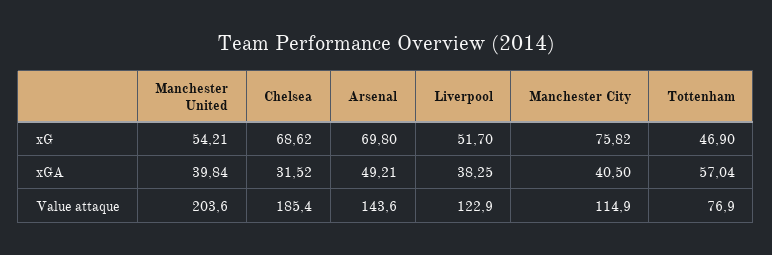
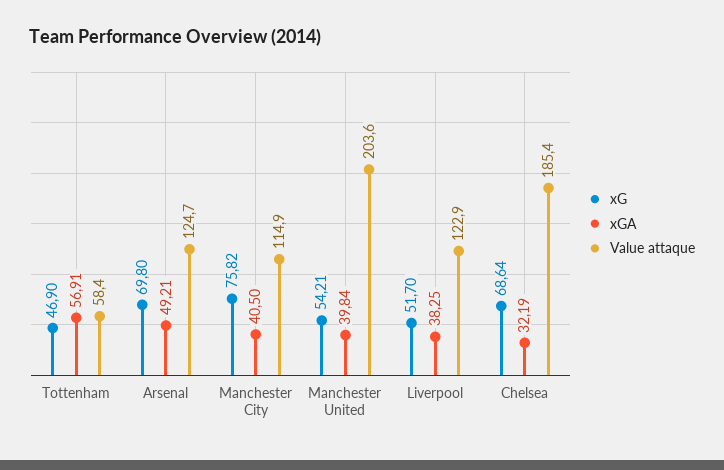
  {
    "xG": {
      "Manchester United": 54.21,
-     "Chelsea": 68.62,
+     "Chelsea": 68.64,
      "Arsenal": 69.8,
      "Liverpool": 51.7,
      "Manchester City": 75.82,
      "Tottenham": 46.9
    },
    "xGA": {
      "Manchester United": 39.84,
-     "Chelsea": 31.52,
+     "Chelsea": 32.19,
      "Arsenal": 49.21,
      "Liverpool": 38.25,
      "Manchester City": 40.5,
-     "Tottenham": 57.04
+     "Tottenham": 56.91
    },
    "Value attaque": {
      "Manchester United": 203.6,
      "Chelsea": 185.4,
-     "Arsenal": 143.6,
+     "Arsenal": 124.7,
      "Liverpool": 122.9,
      "Manchester City": 114.9,
-     "Tottenham": 76.9
+     "Tottenham": 58.4
    }
  }

